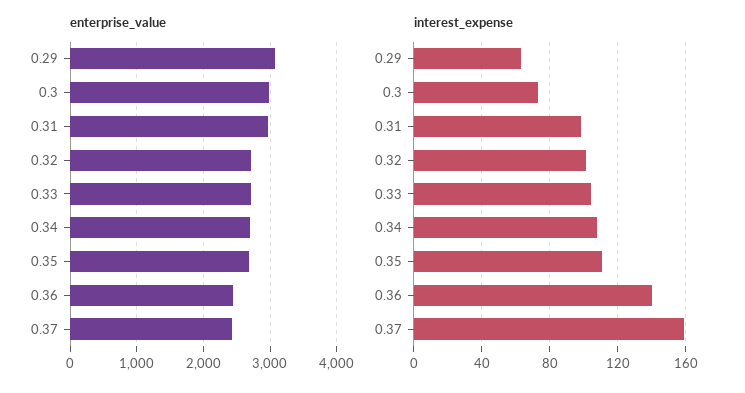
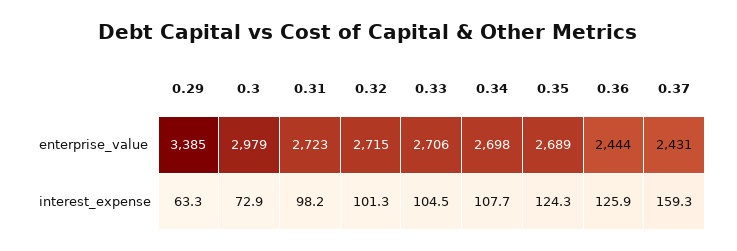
  {
    "enterprise_value": {
-     "0.29": 3100,
+     "0.29": 3385,
      "0.3": 2979,
-     "0.31": 3000,
+     "0.31": 2723,
      "0.32": 2715,
      "0.33": 2706,
      "0.34": 2698,
      "0.35": 2689,
      "0.36": 2444,
      "0.37": 2431
    },
    "interest_expense": {
      "0.29": 63.3,
      "0.3": 72.9,
      "0.31": 98.2,
      "0.32": 101.3,
      "0.33": 104.5,
      "0.34": 107.7,
-     "0.35": 110,
+     "0.35": 124.3,
-     "0.36": 140,
+     "0.36": 125.9,
      "0.37": 159.3
    }
  }

